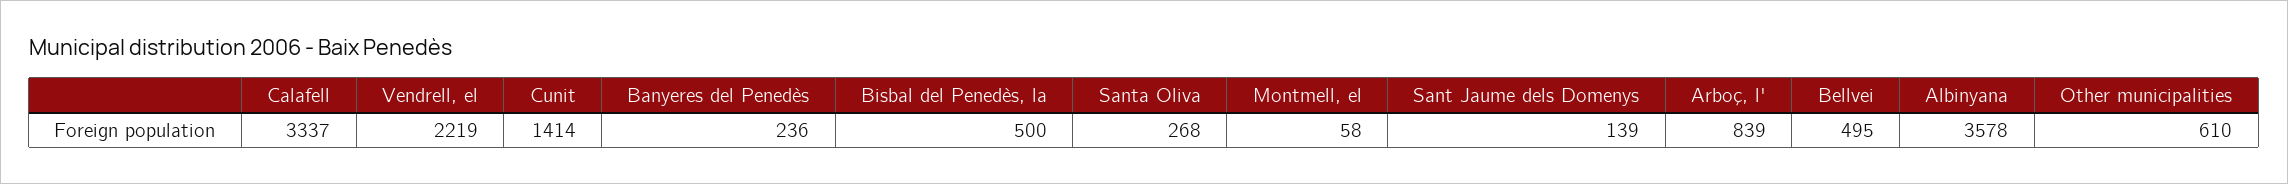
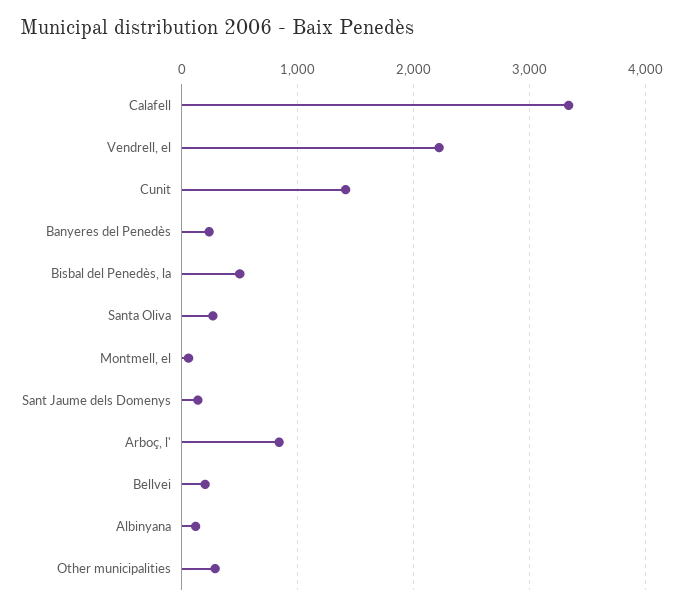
  {
    "Calafell": 3337,
    "Vendrell, el": 2219,
    "Cunit": 1414,
    "Banyeres del Penedès": 236,
    "Bisbal del Penedès, la": 500,
    "Santa Oliva": 268,
    "Montmell, el": 58,
    "Sant Jaume dels Domenys": 139,
    "Arboç, l'": 839,
-   "Bellvei": 495,
+   "Bellvei": 200,
-   "Albinyana": 3578,
+   "Albinyana": 100,
-   "Other municipalities": 610
+   "Other municipalities": 300
  }

